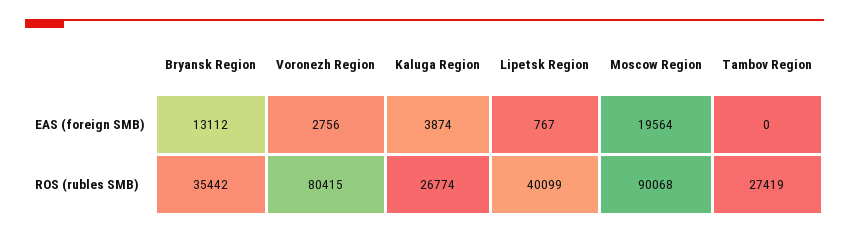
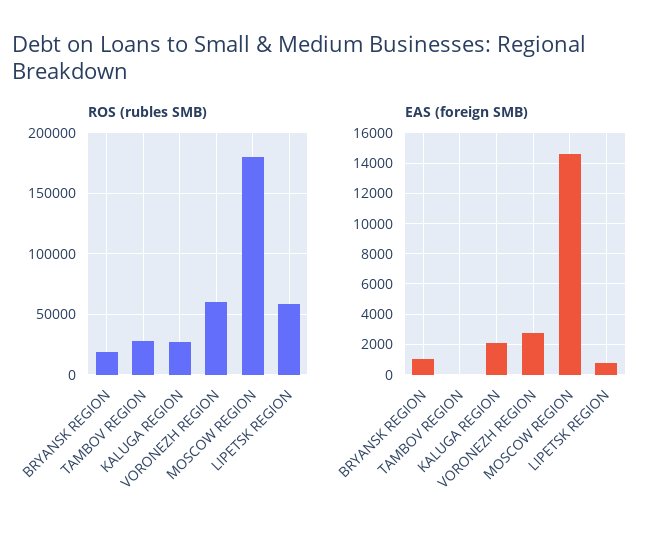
  {
    "EAS (foreign SMB)": {
-     "Bryansk Region": 13112,
+     "Bryansk Region": 1000,
      "Voronezh Region": 2756,
-     "Kaluga Region": 3874,
+     "Kaluga Region": 2000,
      "Lipetsk Region": 767,
-     "Moscow Region": 19564,
+     "Moscow Region": 14500,
      "Tambov Region": 0
    },
    "ROS (rubles SMB)": {
-     "Bryansk Region": 35442,
+     "Bryansk Region": 20000,
-     "Voronezh Region": 80415,
+     "Voronezh Region": 60000,
      "Kaluga Region": 26774,
-     "Lipetsk Region": 40099,
+     "Lipetsk Region": 60000,
-     "Moscow Region": 90068,
+     "Moscow Region": 180000,
      "Tambov Region": 27419
    }
  }

